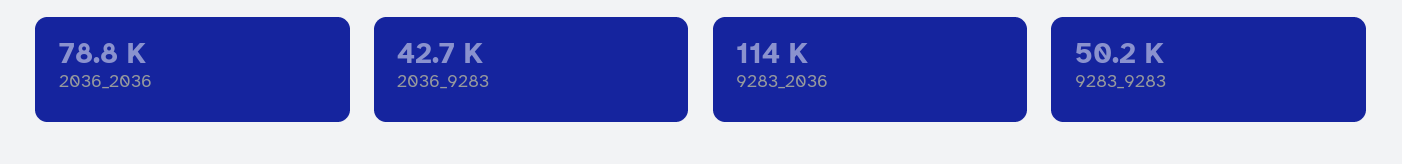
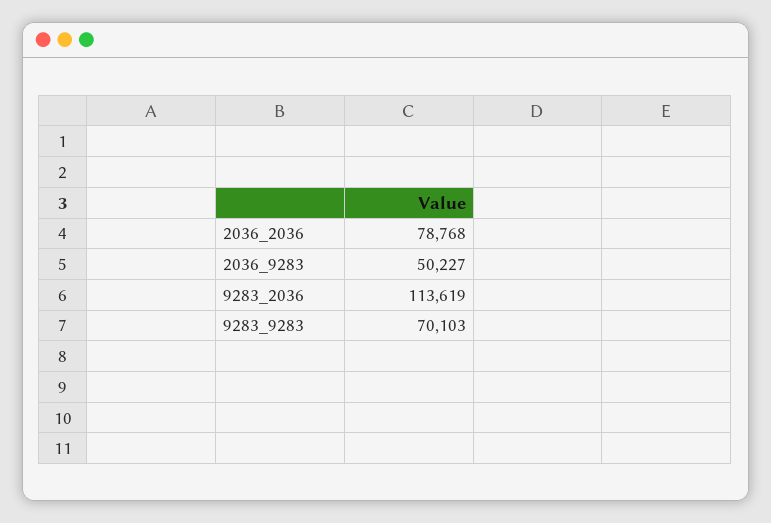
  {
    "2036_2036": 78768,
-   "2036_9283": 42700,
+   "2036_9283": 50227,
    "9283_2036": 113619,
-   "9283_9283": 50200
+   "9283_9283": 70103
  }

